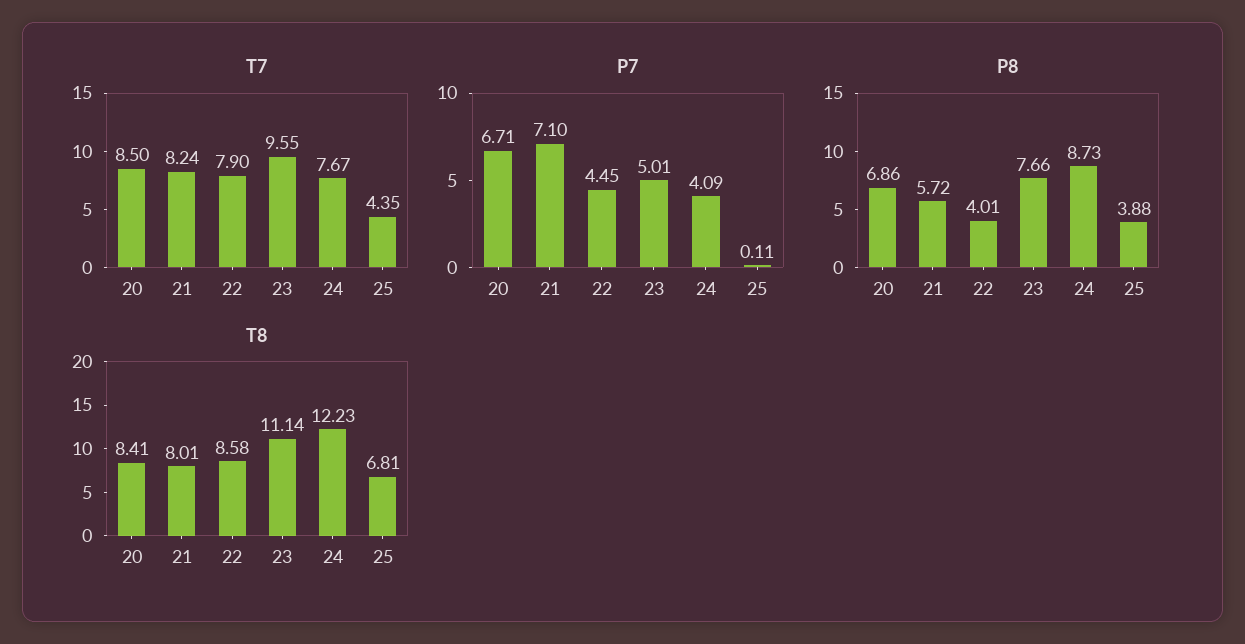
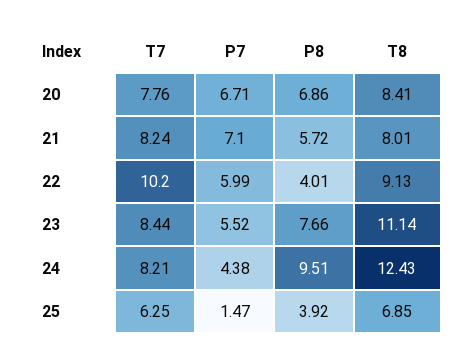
  {
    "T7": {
-     "20": 8.5,
+     "20": 7.76,
      "21": 8.24,
-     "22": 7.9,
+     "22": 10.2,
-     "23": 9.55,
+     "23": 8.44,
-     "24": 7.67,
+     "24": 8.21,
-     "25": 4.35
+     "25": 6.25
    },
    "P7": {
      "20": 6.71,
      "21": 7.1,
-     "22": 4.45,
+     "22": 5.99,
-     "23": 5.01,
+     "23": 5.52,
-     "24": 4.09,
+     "24": 4.38,
-     "25": 0.11
+     "25": 1.47
    },
    "P8": {
      "20": 6.86,
      "21": 5.72,
      "22": 4.01,
      "23": 7.66,
-     "24": 8.73,
+     "24": 9.51,
-     "25": 3.88
+     "25": 3.92
    },
    "T8": {
      "20": 8.41,
      "21": 8.01,
-     "22": 8.58,
+     "22": 9.13,
      "23": 11.14,
-     "24": 12.23,
+     "24": 12.43,
-     "25": 6.81
+     "25": 6.85
    }
  }

